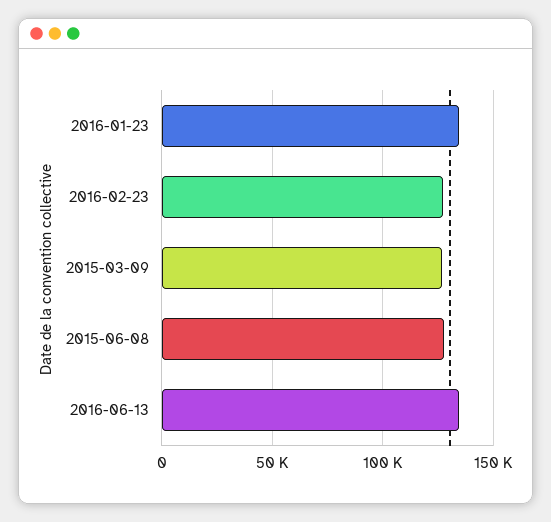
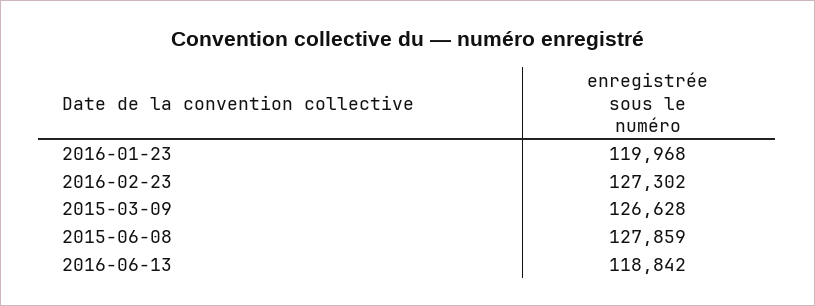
  {
-   "2016-01-23": 135000,
+   "2016-01-23": 119968,
    "2016-02-23": 127302,
    "2015-03-09": 126628,
    "2015-06-08": 127859,
-   "2016-06-13": 135000
+   "2016-06-13": 118842
  }

